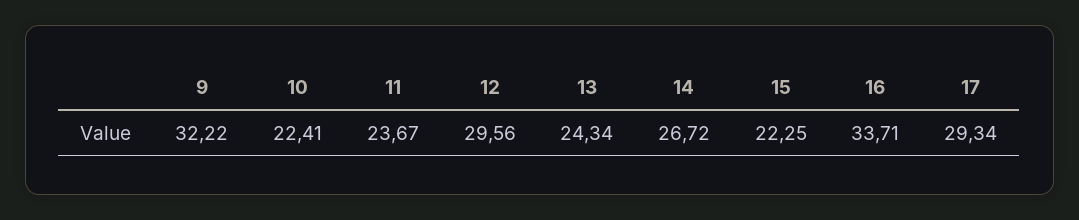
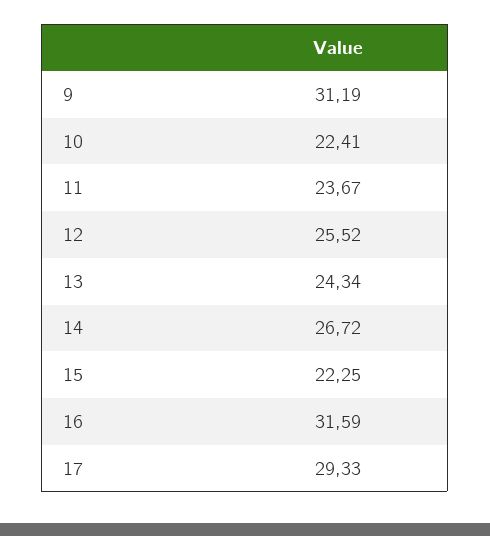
  {
-   "9": 32.22,
+   "9": 31.19,
    "10": 22.41,
    "11": 23.67,
-   "12": 29.56,
+   "12": 25.52,
    "13": 24.34,
    "14": 26.72,
    "15": 22.25,
-   "16": 33.71,
+   "16": 31.59,
-   "17": 29.34
+   "17": 29.33
  }

